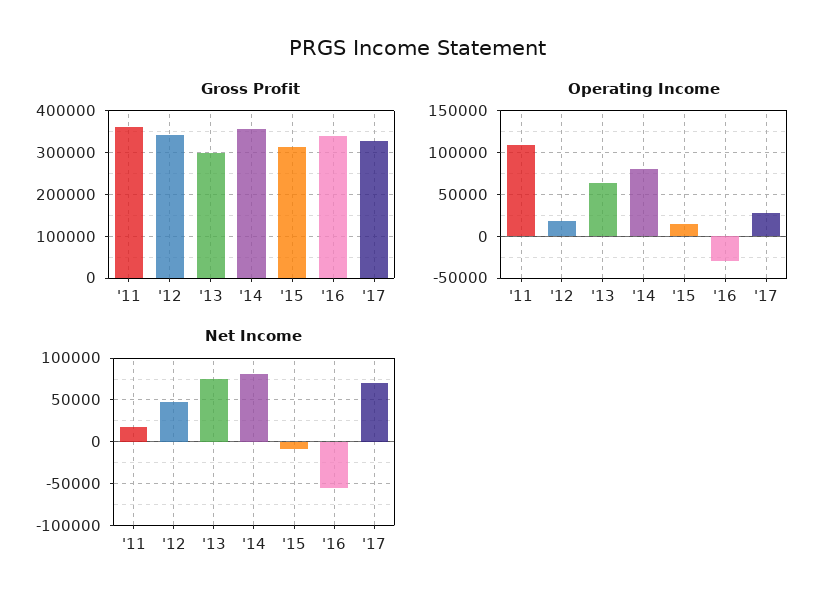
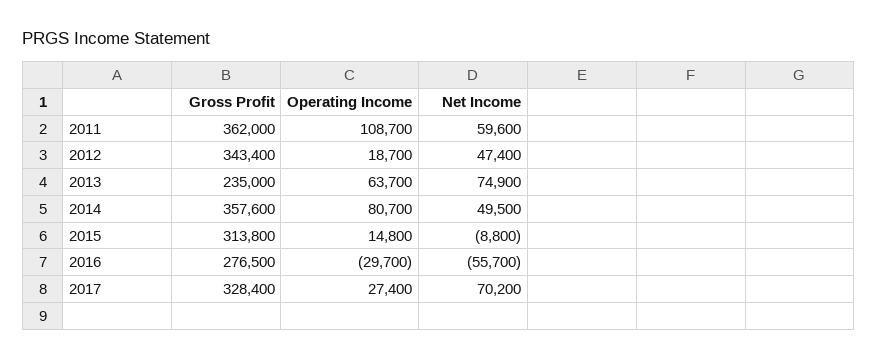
  {
    "Gross Profit": {
      "'11": 362000,
      "'12": 343400,
-     "'13": 300000,
+     "'13": 235000,
      "'14": 357600,
      "'15": 313800,
-     "'16": 340000,
+     "'16": 276500,
      "'17": 328400
    },
    "Operating Income": {
      "'11": 108700,
      "'12": 18700,
      "'13": 63700,
      "'14": 80700,
      "'15": 14800,
      "'16": -29700,
      "'17": 27400
    },
    "Net Income": {
-     "'11": 20000,
+     "'11": 59600,
      "'12": 47400,
      "'13": 74900,
-     "'14": 80000,
+     "'14": 49500,
      "'15": -8800,
      "'16": -55700,
      "'17": 70200
    }
  }

